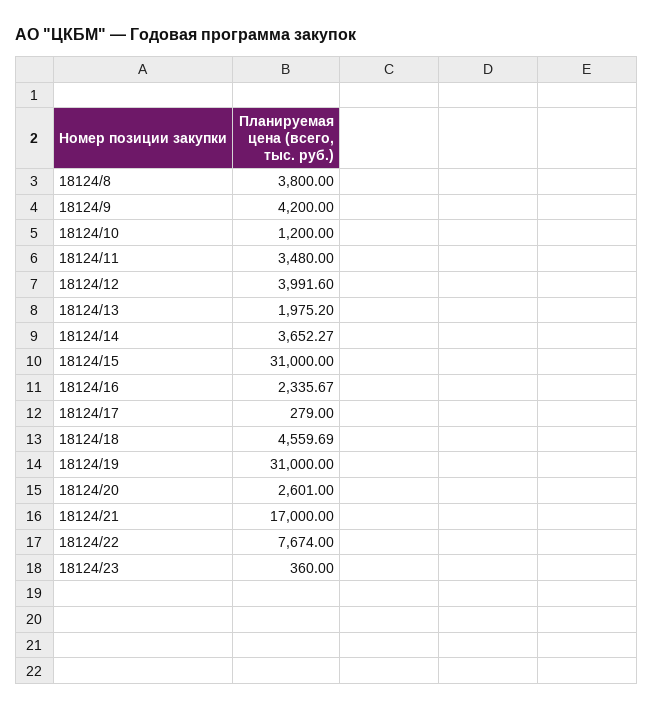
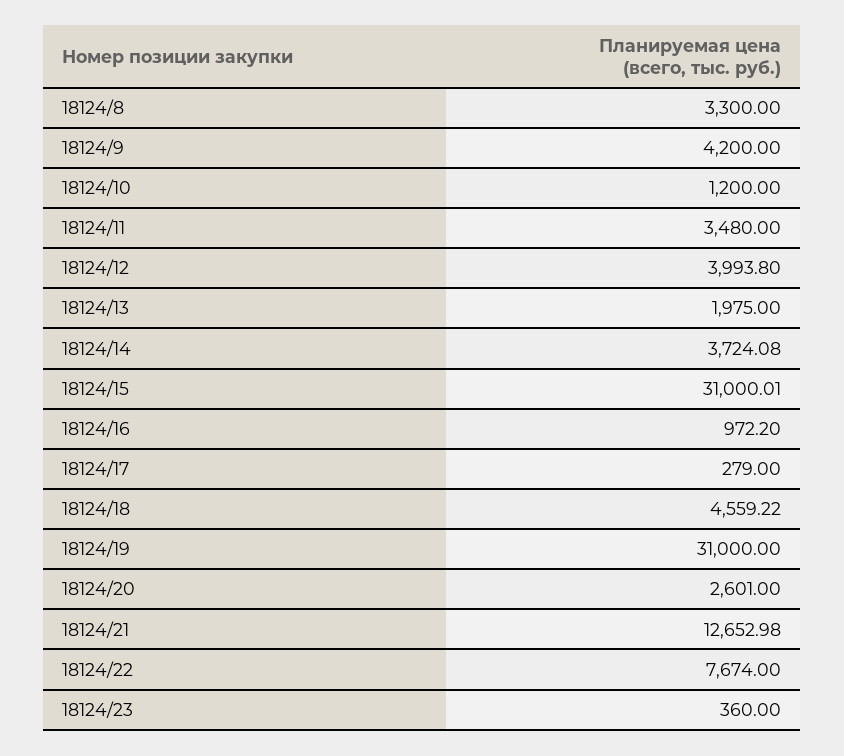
  {
-   "18124/8": 3800,
+   "18124/8": 3300,
    "18124/9": 4200,
    "18124/10": 1200,
    "18124/11": 3480,
-   "18124/12": 3991.6,
+   "18124/12": 3993.8,
-   "18124/13": 1975.2,
+   "18124/13": 1975,
-   "18124/14": 3652.27,
+   "18124/14": 3724.08,
-   "18124/15": 31000,
+   "18124/15": 31000.01,
-   "18124/16": 2335.67,
+   "18124/16": 972.2,
    "18124/17": 279,
-   "18124/18": 4559.69,
+   "18124/18": 4559.22,
    "18124/19": 31000,
    "18124/20": 2601,
-   "18124/21": 17000,
+   "18124/21": 12652.98,
    "18124/22": 7674,
    "18124/23": 360
  }

